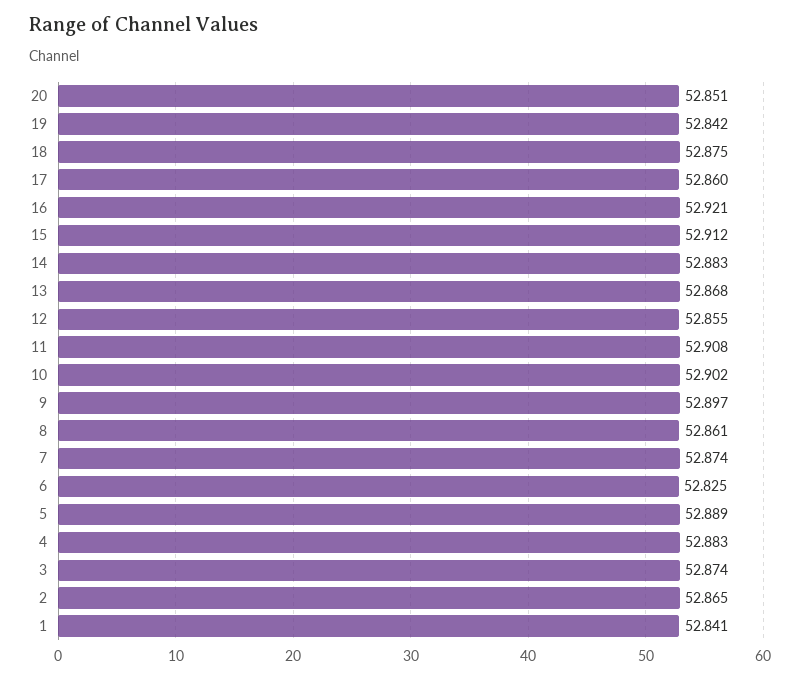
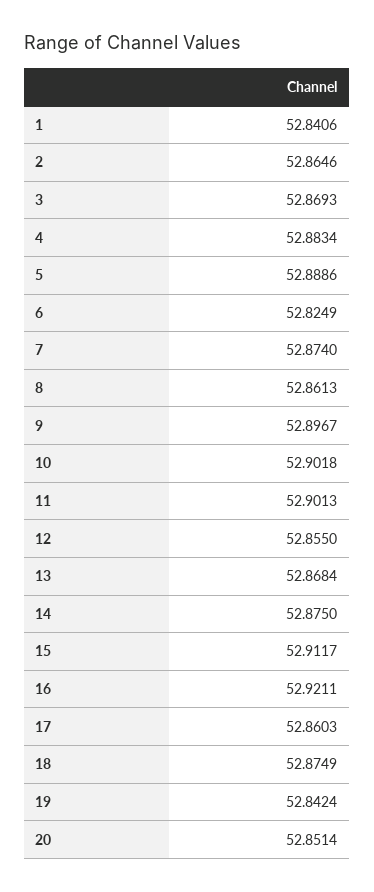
  {
    "20": 52.8514,
    "19": 52.8424,
    "18": 52.8749,
    "17": 52.8603,
    "16": 52.9211,
    "15": 52.9117,
-   "14": 52.883,
+   "14": 52.875,
    "13": 52.8684,
    "12": 52.855,
-   "11": 52.908,
+   "11": 52.9013,
    "10": 52.9018,
    "9": 52.8967,
    "8": 52.8613,
    "7": 52.874,
    "6": 52.8249,
    "5": 52.8886,
    "4": 52.8834,
-   "3": 52.874,
+   "3": 52.8693,
    "2": 52.8646,
    "1": 52.8406
  }

